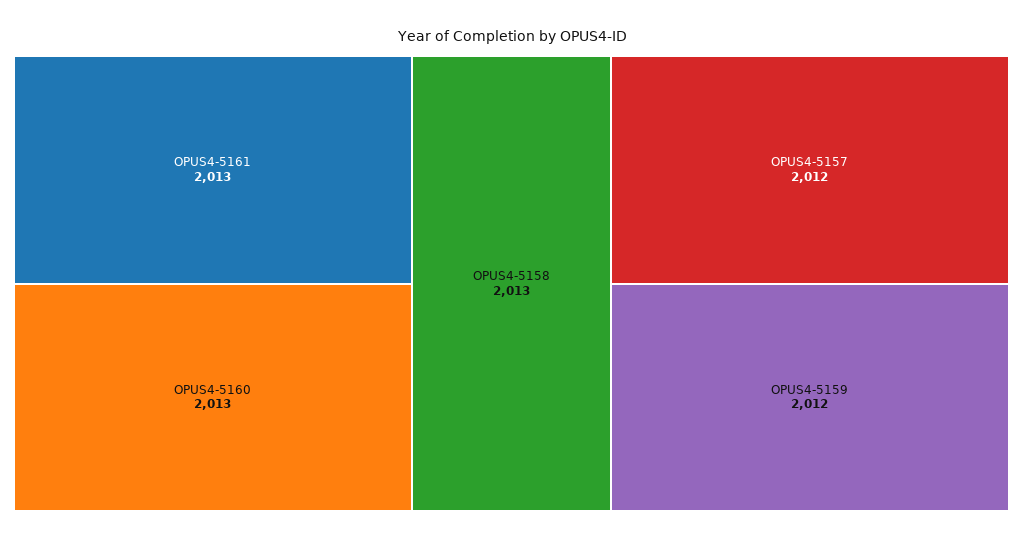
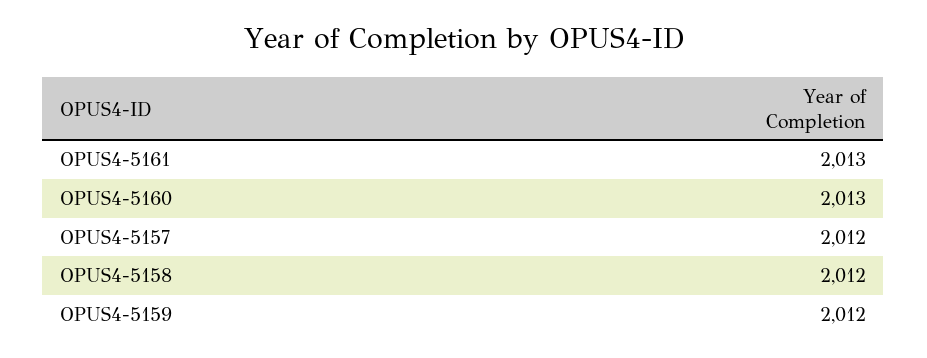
  {
    "OPUS4-5161": 2013,
    "OPUS4-5160": 2013,
-   "OPUS4-5158": 2013,
+   "OPUS4-5158": 2012,
    "OPUS4-5157": 2012,
    "OPUS4-5159": 2012
  }

